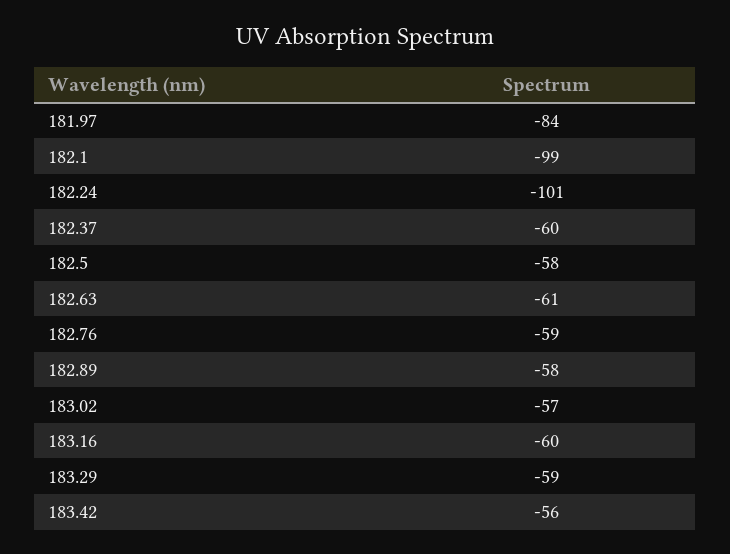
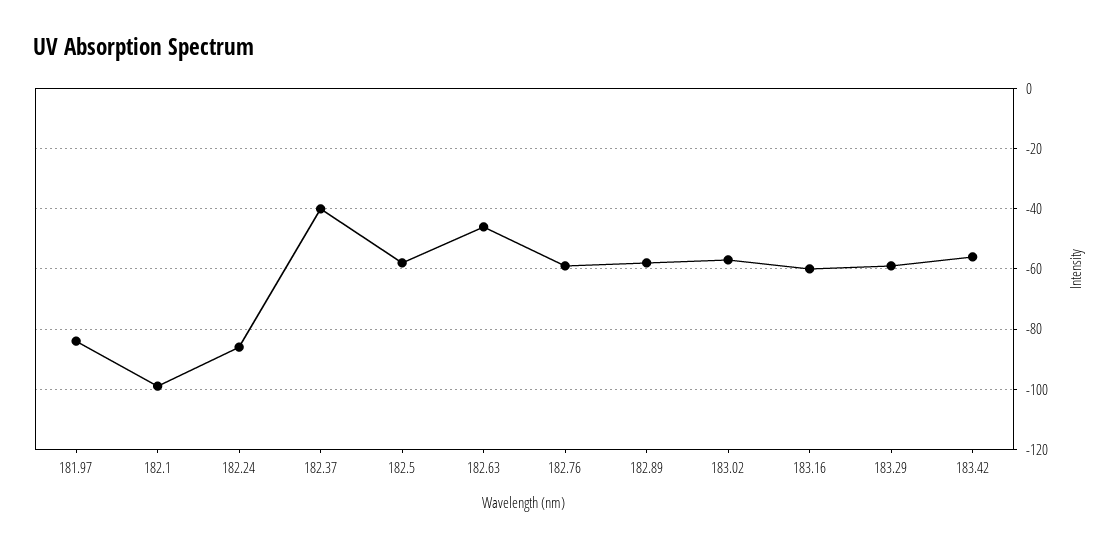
  {
    "181.97": -84,
    "182.1": -99,
-   "182.24": -101,
+   "182.24": -85,
-   "182.37": -60,
+   "182.37": -40,
    "182.5": -58,
-   "182.63": -61,
+   "182.63": -45,
    "182.76": -59,
    "182.89": -58,
    "183.02": -57,
    "183.16": -60,
    "183.29": -59,
    "183.42": -56
  }

